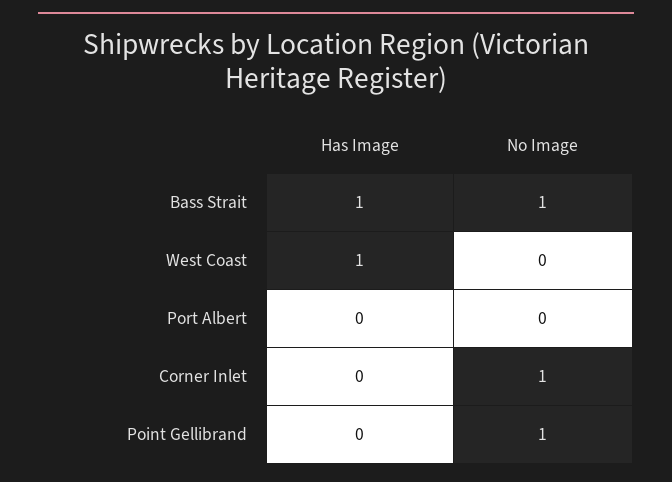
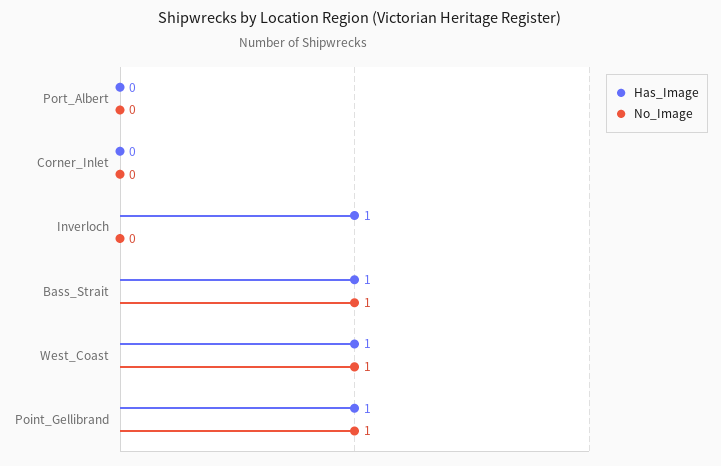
  {
    "Has Image": {
      "Bass Strait": 1,
      "West Coast": 1,
      "Port Albert": 0,
      "Corner Inlet": 0,
-     "Point Gellibrand": 0
+     "Point Gellibrand": 1,
+     "Inverloch": 1
    },
    "No Image": {
      "Bass Strait": 1,
-     "West Coast": 0,
+     "West Coast": 1,
      "Port Albert": 0,
-     "Corner Inlet": 1,
+     "Corner Inlet": 0,
-     "Point Gellibrand": 1
+     "Point Gellibrand": 1,
+     "Inverloch": 0
    }
  }

